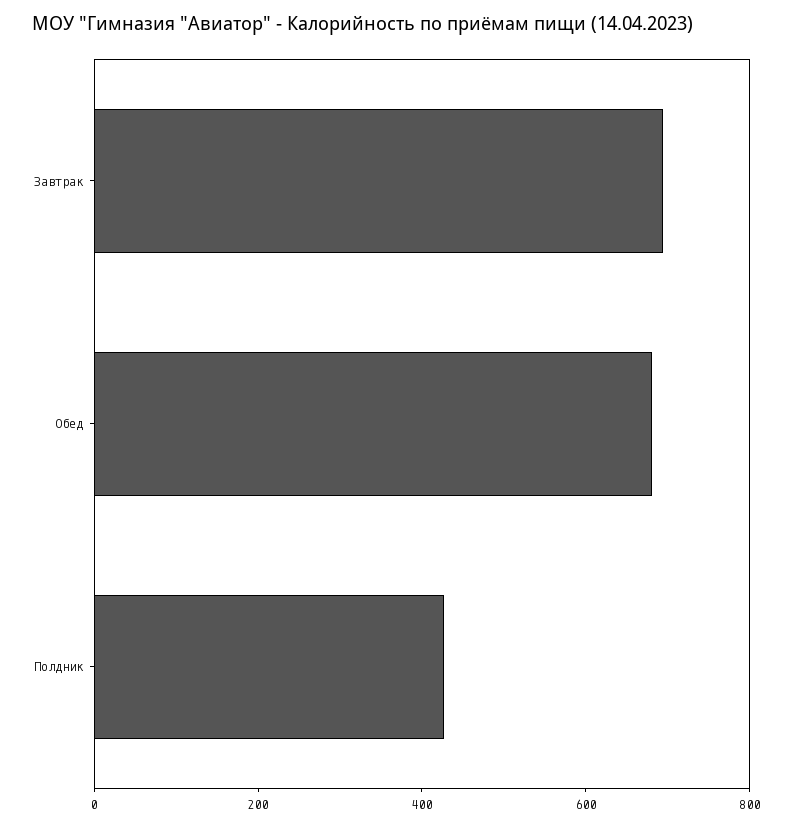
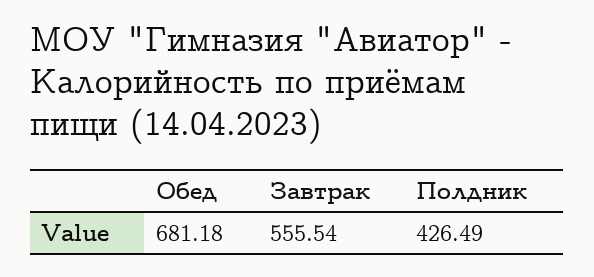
  {
-   "Завтрак": 700,
+   "Завтрак": 555.54,
    "Обед": 681.18,
    "Полдник": 426.49
  }

